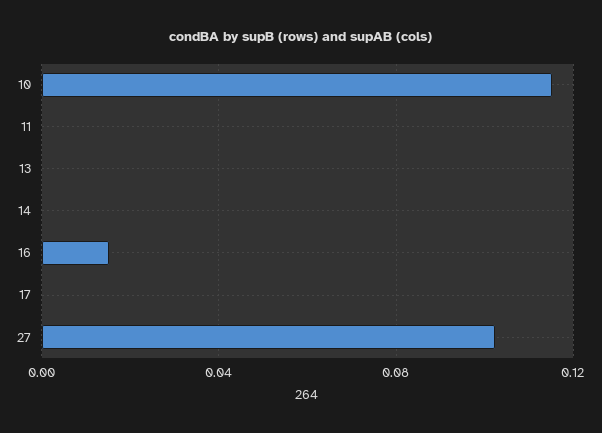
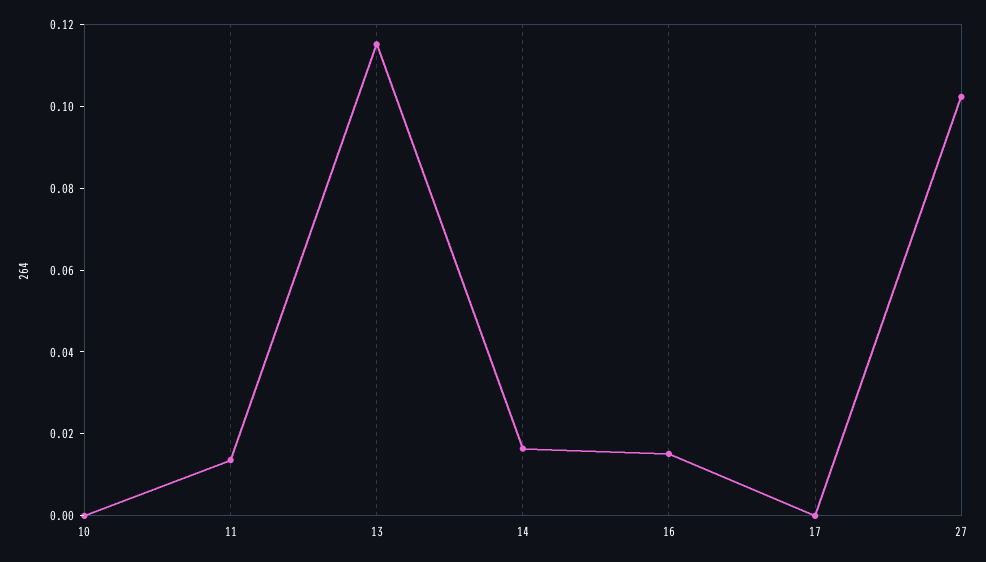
  {
-   "10": 0.115,
+   "10": 0,
-   "11": 0,
+   "11": 0.015,
-   "13": 0,
+   "13": 0.115,
-   "14": 0,
+   "14": 0.015,
    "16": 0.015,
    "17": 0,
    "27": 0.1
  }

